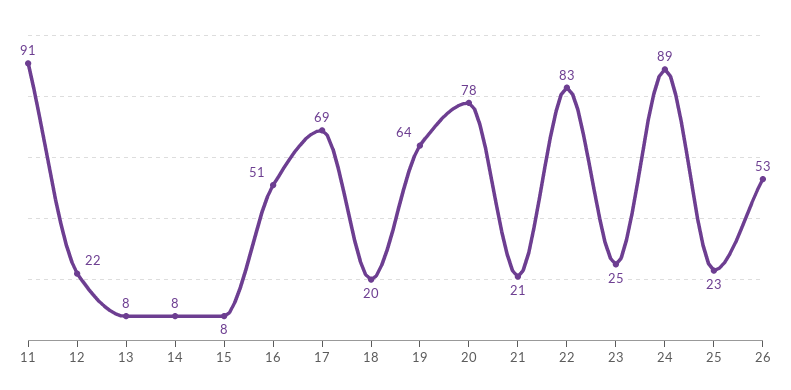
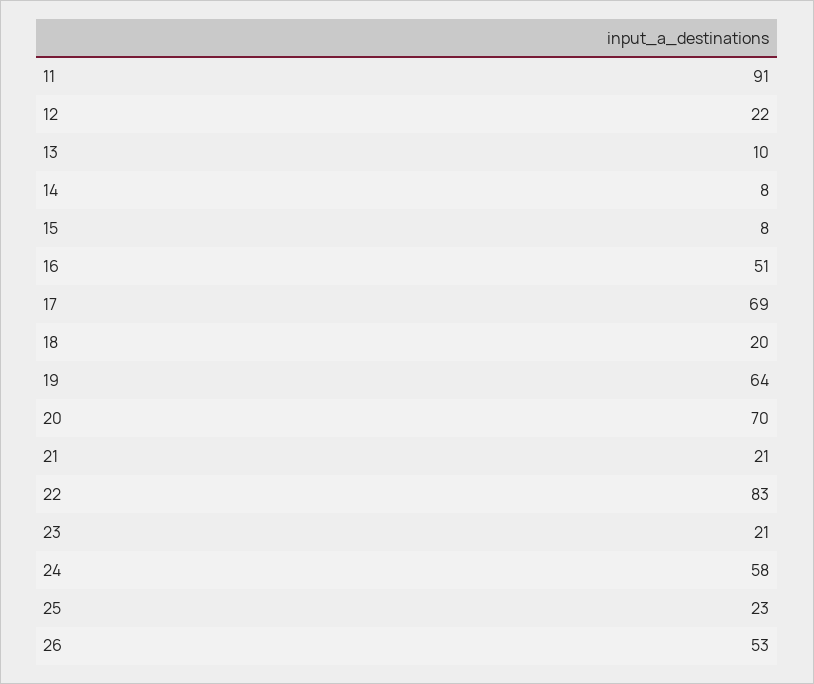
  {
    "11": 91,
    "12": 22,
-   "13": 8,
+   "13": 10,
    "14": 8,
    "15": 8,
    "16": 51,
    "17": 69,
    "18": 20,
    "19": 64,
-   "20": 78,
+   "20": 70,
    "21": 21,
    "22": 83,
-   "23": 25,
+   "23": 21,
-   "24": 89,
+   "24": 58,
    "25": 23,
    "26": 53
  }

